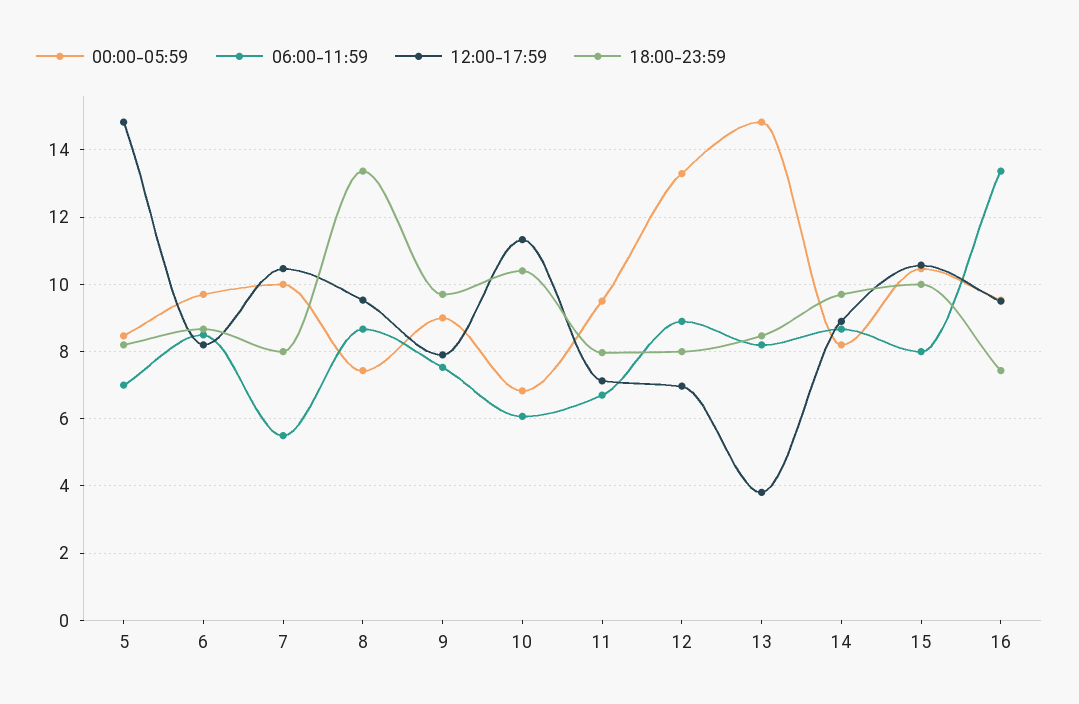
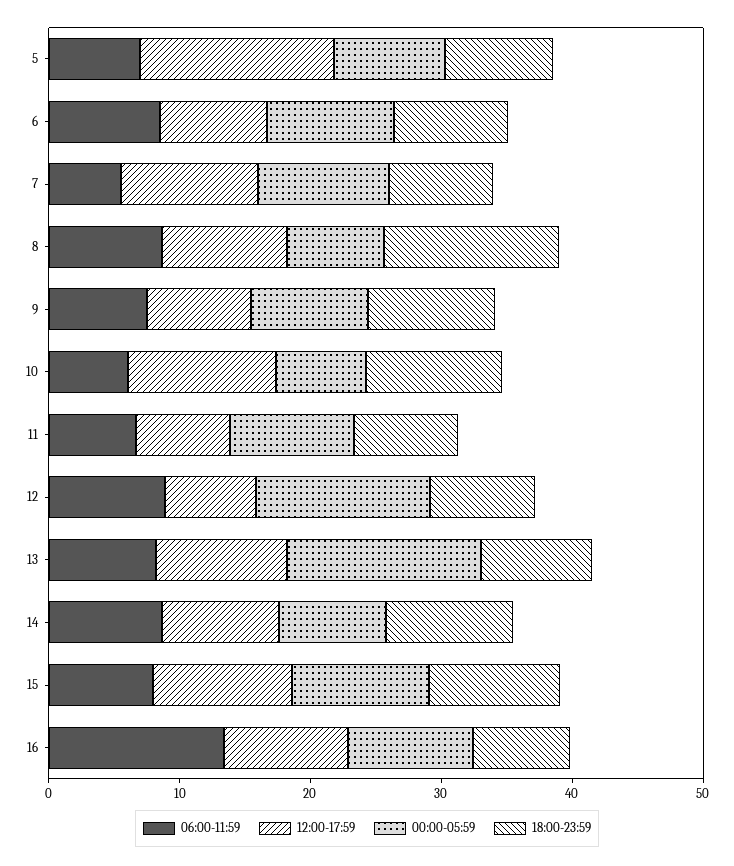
  {
    "00:00-05:59": {
      "5": 8.4,
      "6": 9.8,
      "7": 10,
      "8": 7.4,
      "9": 9,
      "10": 6.8,
      "11": 9.6,
      "12": 13.4,
      "13": 14.8,
      "14": 8.2,
      "15": 10.4,
      "16": 9.6
    },
    "06:00-11:59": {
      "5": 7,
      "6": 8.6,
      "7": 5.6,
      "8": 8.6,
      "9": 7.6,
      "10": 6,
      "11": 6.8,
      "12": 9,
      "13": 8.2,
      "14": 8.6,
      "15": 8,
      "16": 13.4
    },
    "12:00-17:59": {
      "5": 14.8,
      "6": 8.2,
      "7": 10.4,
      "8": 9.6,
      "9": 8,
      "10": 11.4,
      "11": 7.2,
      "12": 7,
-     "13": 3.8,
+     "13": 10,
      "14": 9,
      "15": 10.6,
      "16": 9.6
    },
    "18:00-23:59": {
      "5": 8.2,
      "6": 8.6,
      "7": 8,
      "8": 13.4,
      "9": 9.8,
      "10": 10.4,
      "11": 8,
      "12": 8,
      "13": 8.4,
      "14": 9.8,
      "15": 10,
      "16": 7.4
    }
  }

